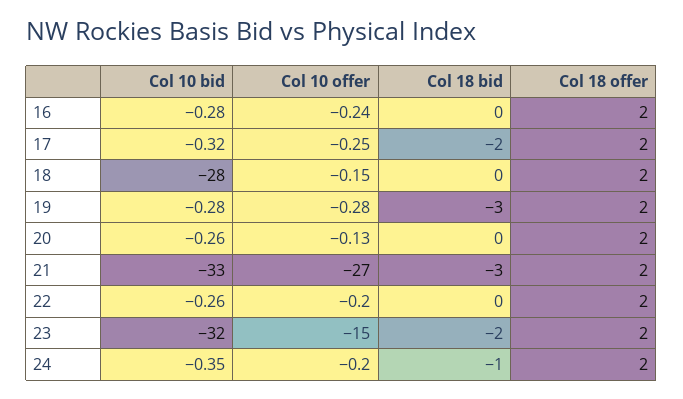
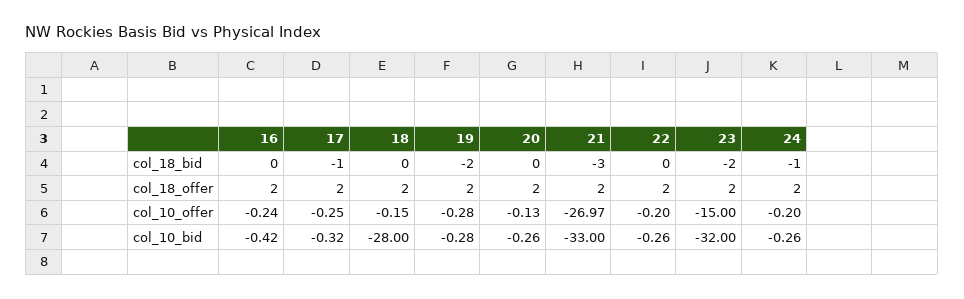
  {
    "Col 10 bid": {
-     "16": -0.28,
+     "16": -0.42,
      "17": -0.32,
      "18": -28,
      "19": -0.28,
      "20": -0.26,
      "21": -33,
      "22": -0.26,
      "23": -32,
-     "24": -0.35
+     "24": -0.26
    },
    "Col 10 offer": {
      "16": -0.24,
      "17": -0.25,
      "18": -0.15,
      "19": -0.28,
      "20": -0.13,
-     "21": -27,
+     "21": -26.97,
      "22": -0.2,
      "23": -15,
      "24": -0.2
    },
    "Col 18 bid": {
      "16": 0,
-     "17": -2,
+     "17": -1,
      "18": 0,
-     "19": -3,
+     "19": -2,
      "20": 0,
      "21": -3,
      "22": 0,
      "23": -2,
      "24": -1
    },
    "Col 18 offer": {
      "16": 2,
      "17": 2,
      "18": 2,
      "19": 2,
      "20": 2,
      "21": 2,
      "22": 2,
      "23": 2,
      "24": 2
    }
  }

